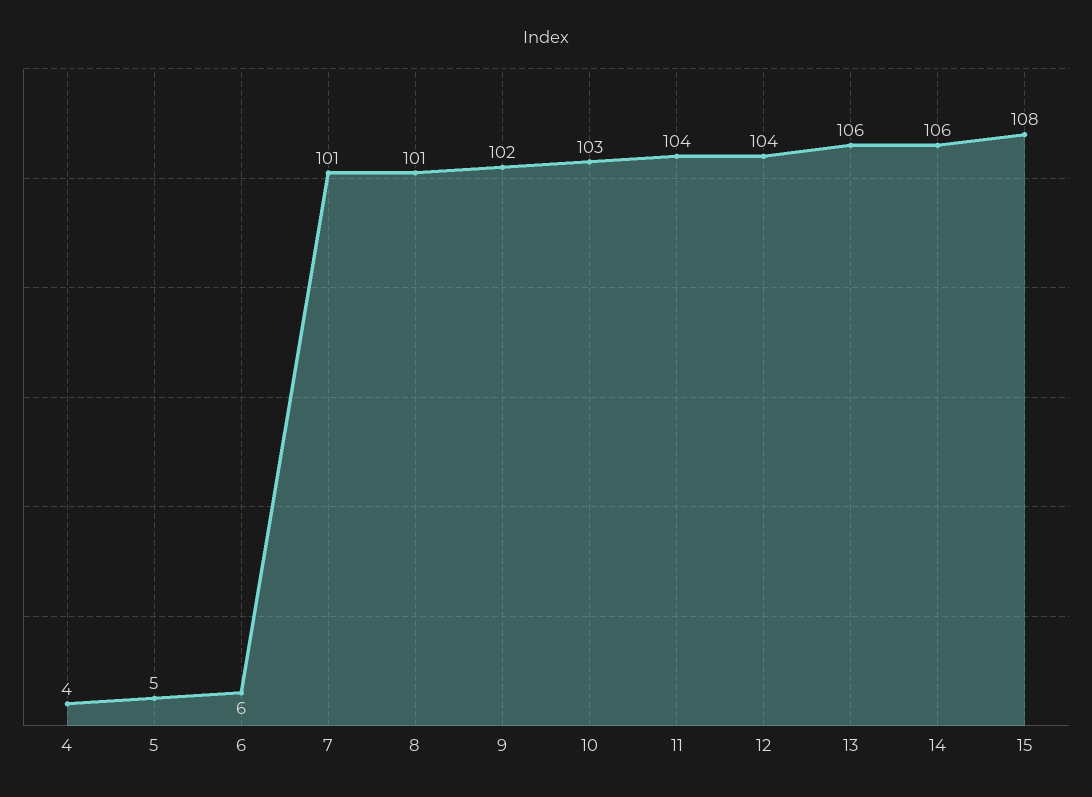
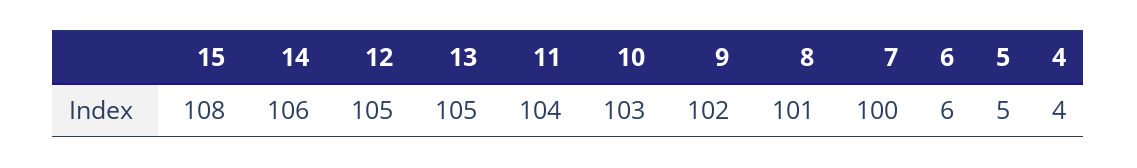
  {
    "4": 4,
    "5": 5,
    "6": 6,
-   "7": 101,
+   "7": 100,
    "8": 101,
    "9": 102,
    "10": 103,
    "11": 104,
-   "12": 104,
+   "12": 105,
-   "13": 106,
+   "13": 105,
    "14": 106,
    "15": 108
  }

